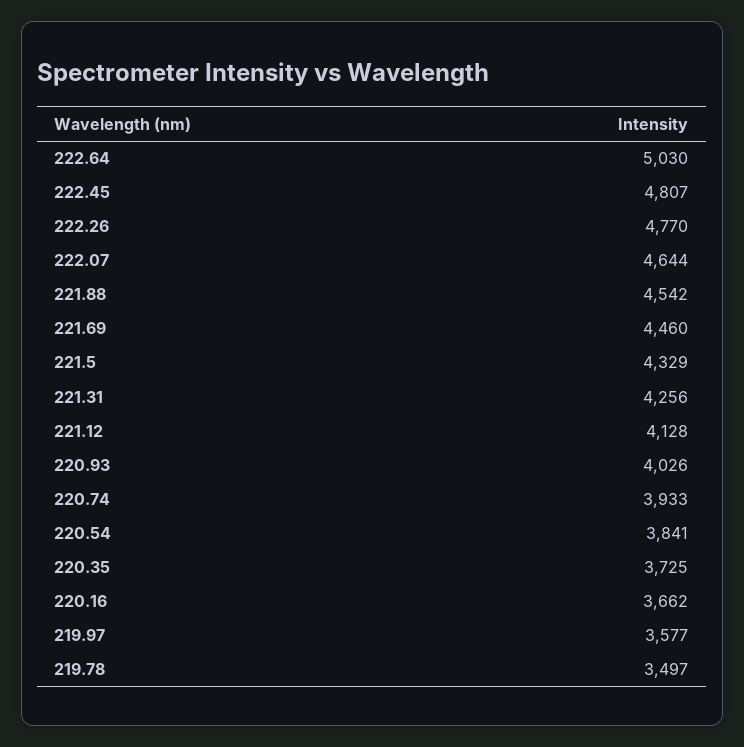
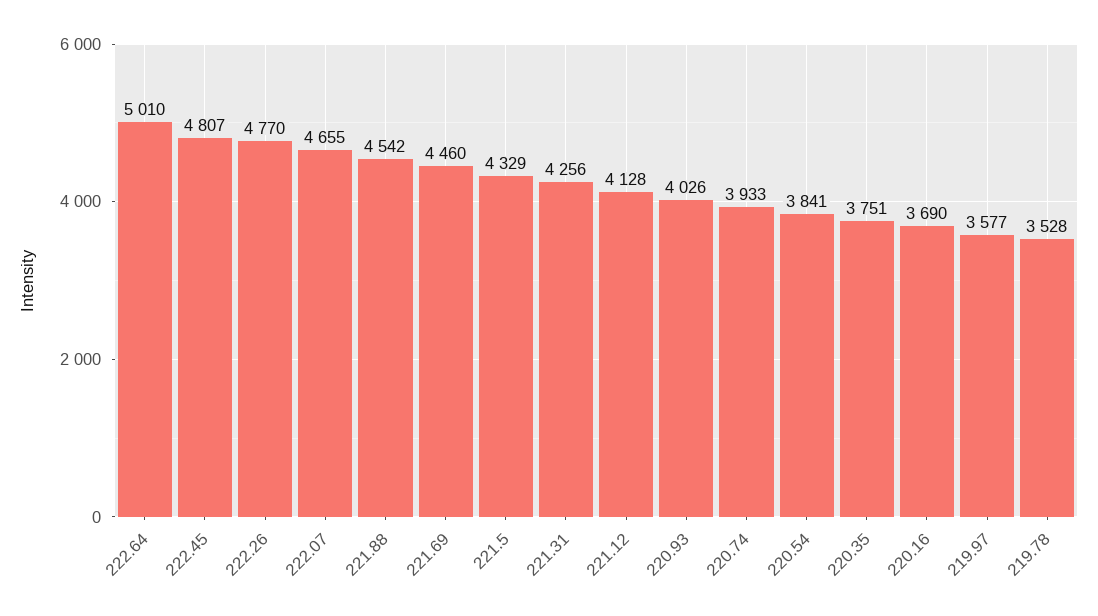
  {
-   "222.64": 5030,
+   "222.64": 5010,
    "222.45": 4807,
    "222.26": 4770,
-   "222.07": 4644,
+   "222.07": 4655,
    "221.88": 4542,
    "221.69": 4460,
    "221.5": 4329,
    "221.31": 4256,
    "221.12": 4128,
    "220.93": 4026,
    "220.74": 3933,
    "220.54": 3841,
-   "220.35": 3725,
+   "220.35": 3751,
-   "220.16": 3662,
+   "220.16": 3690,
    "219.97": 3577,
-   "219.78": 3497
+   "219.78": 3528
  }

